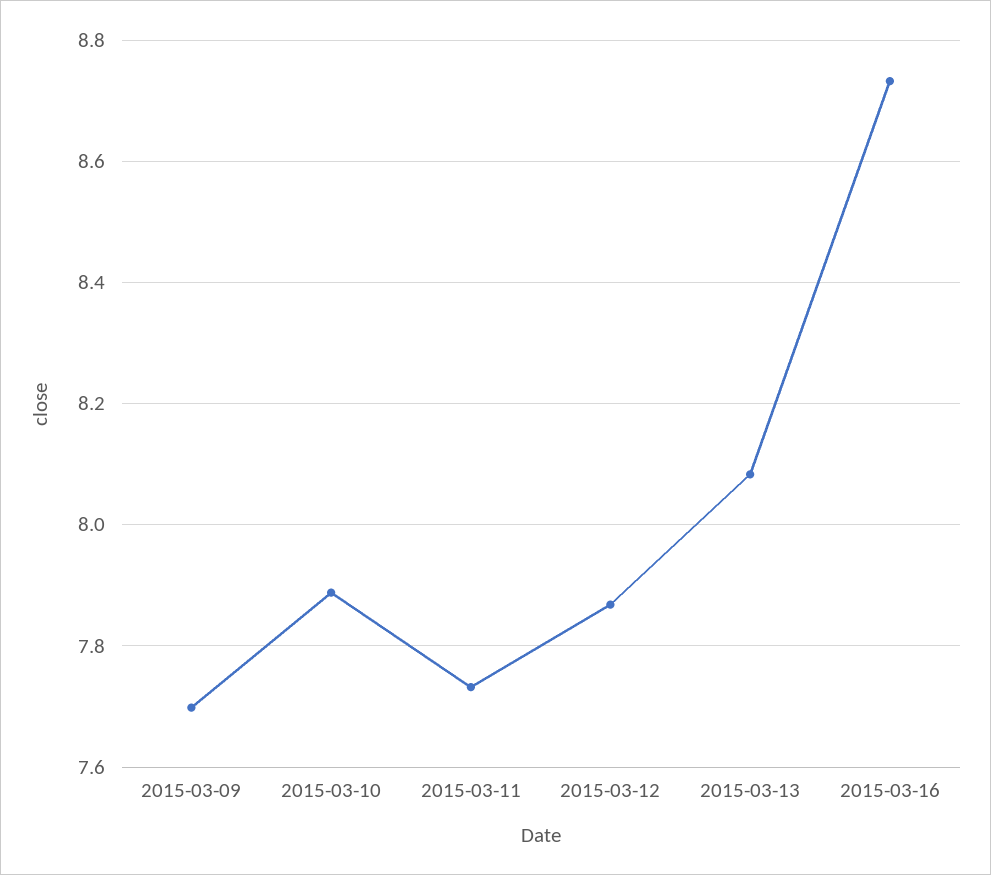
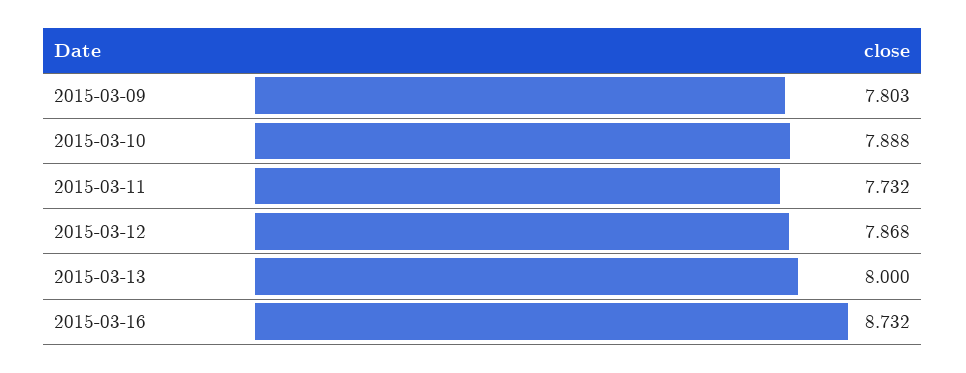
  {
-   "2015-03-09": 7.7,
+   "2015-03-09": 7.803,
    "2015-03-10": 7.888,
    "2015-03-11": 7.732,
    "2015-03-12": 7.868,
-   "2015-03-13": 8.08,
+   "2015-03-13": 8,
    "2015-03-16": 8.732
  }

